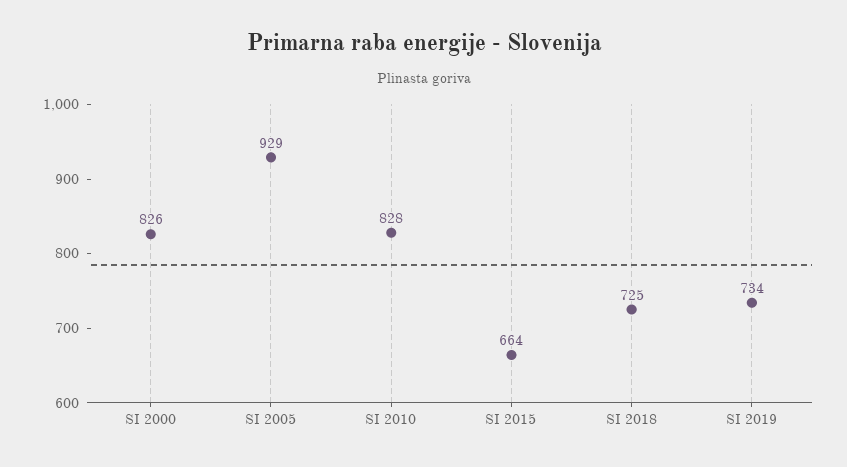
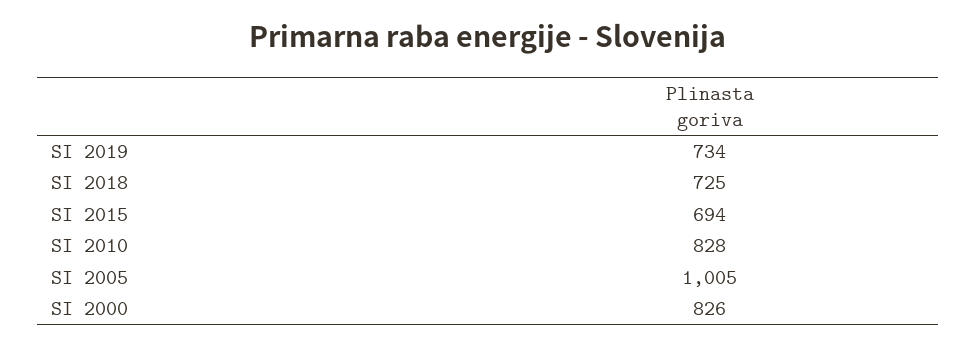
  {
    "SI 2000": 826,
-   "SI 2005": 929,
+   "SI 2005": 1005,
    "SI 2010": 828,
-   "SI 2015": 664,
+   "SI 2015": 694,
    "SI 2018": 725,
    "SI 2019": 734
  }

